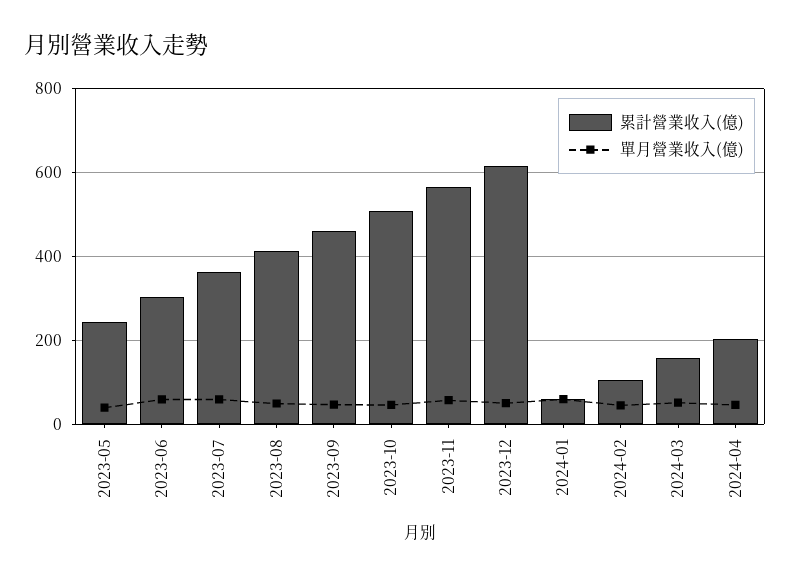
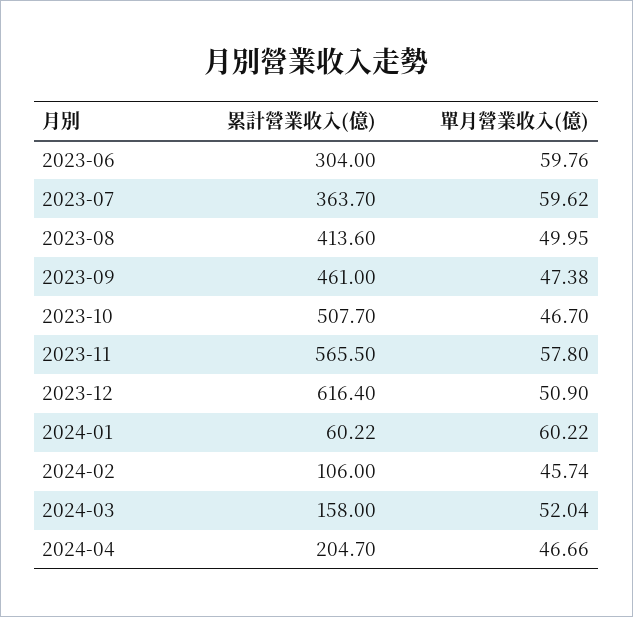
  {
    "累計營業收入(億)": {
-     "2023-05": 240,
      "2023-06": 304,
      "2023-07": 363.7,
      "2023-08": 413.6,
      "2023-09": 461,
      "2023-10": 507.7,
      "2023-11": 565.5,
      "2023-12": 616.4,
      "2024-01": 60.22,
      "2024-02": 106,
      "2024-03": 158,
      "2024-04": 204.7
    },
    "單月營業收入(億)": {
-     "2023-05": 40,
      "2023-06": 59.76,
      "2023-07": 59.62,
      "2023-08": 49.95,
      "2023-09": 47.38,
      "2023-10": 46.7,
      "2023-11": 57.8,
      "2023-12": 50.9,
      "2024-01": 60.22,
      "2024-02": 45.74,
      "2024-03": 52.04,
      "2024-04": 46.66
    }
  }

